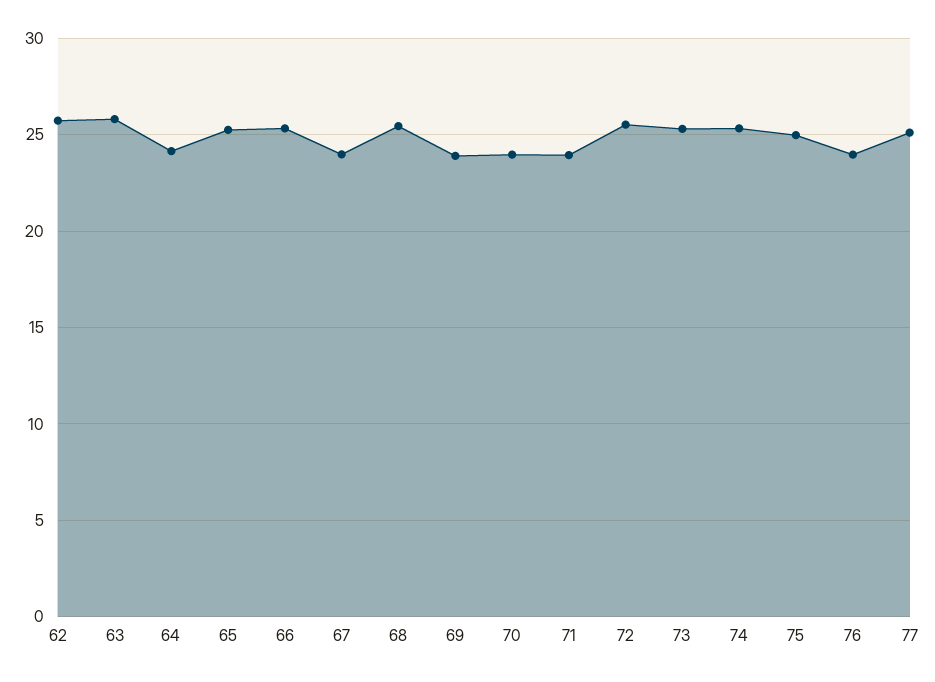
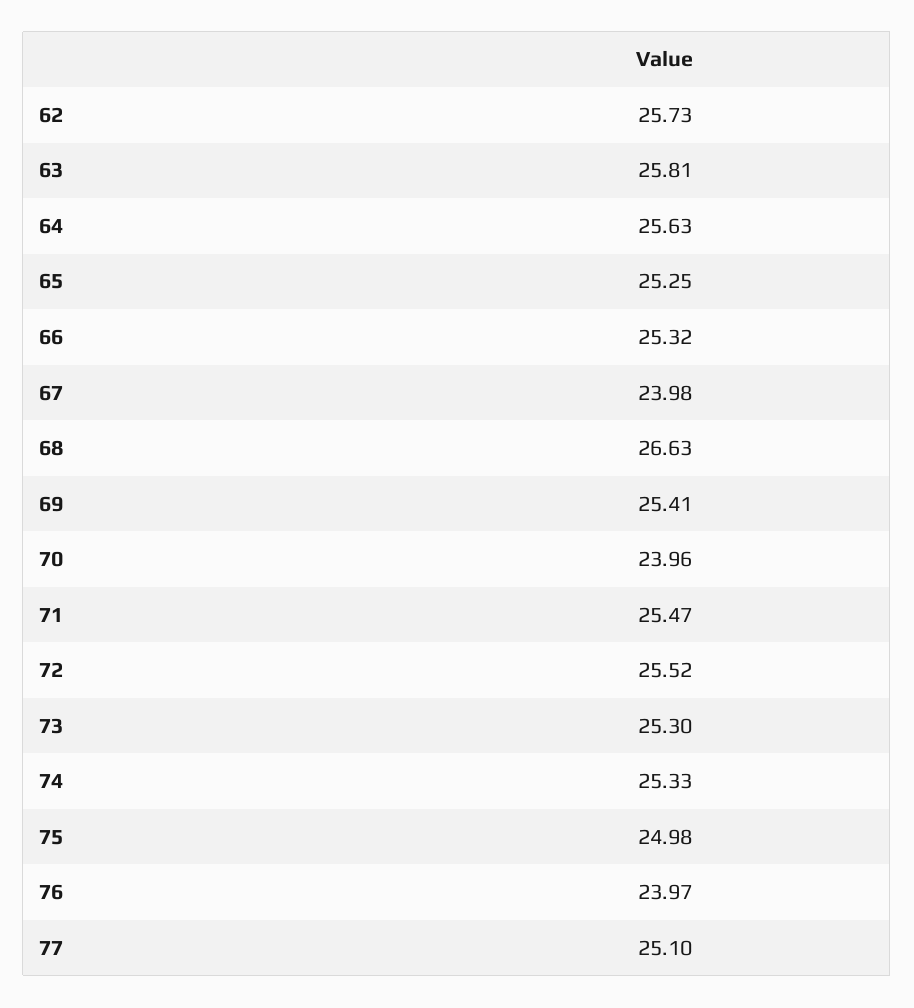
  {
    "62": 25.73,
    "63": 25.81,
-   "64": 24,
+   "64": 25.63,
    "65": 25.25,
    "66": 25.32,
    "67": 23.98,
-   "68": 25.5,
+   "68": 26.63,
-   "69": 24,
+   "69": 25.41,
    "70": 23.96,
-   "71": 24,
+   "71": 25.47,
    "72": 25.52,
    "73": 25.3,
    "74": 25.33,
    "75": 24.98,
    "76": 23.97,
    "77": 25.1
  }

